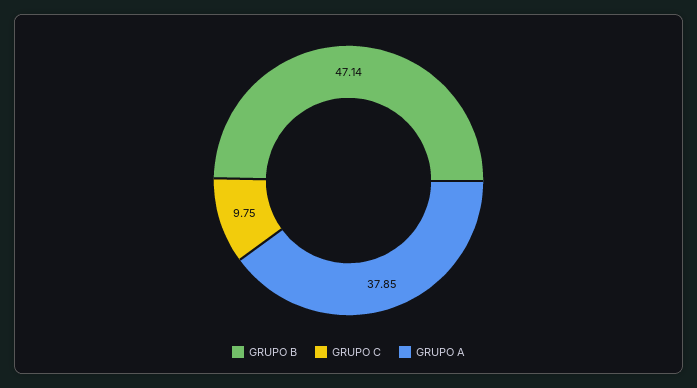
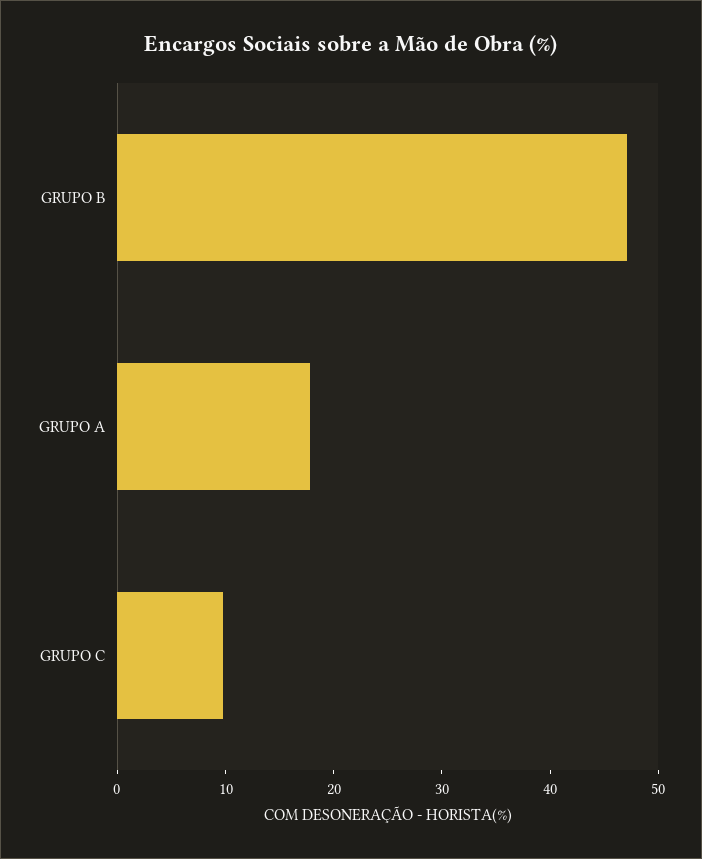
  {
    "GRUPO B": 47.14,
    "GRUPO C": 9.75,
-   "GRUPO A": 37.85
+   "GRUPO A": 18
  }

